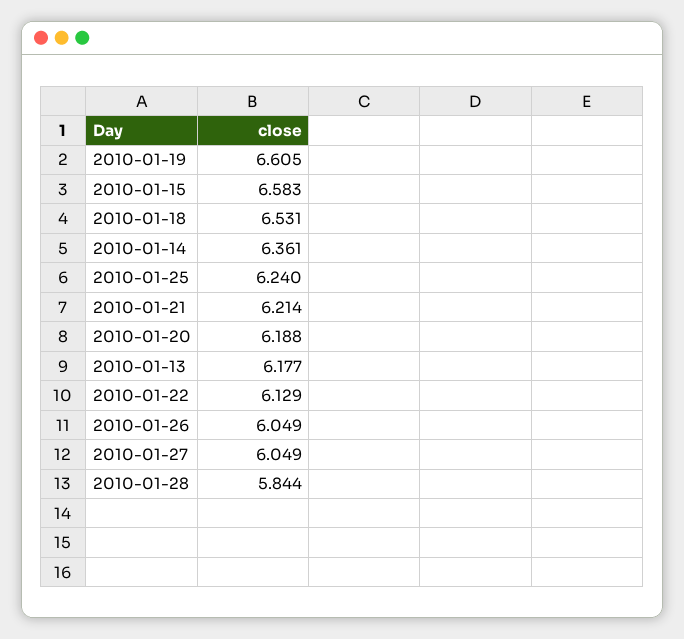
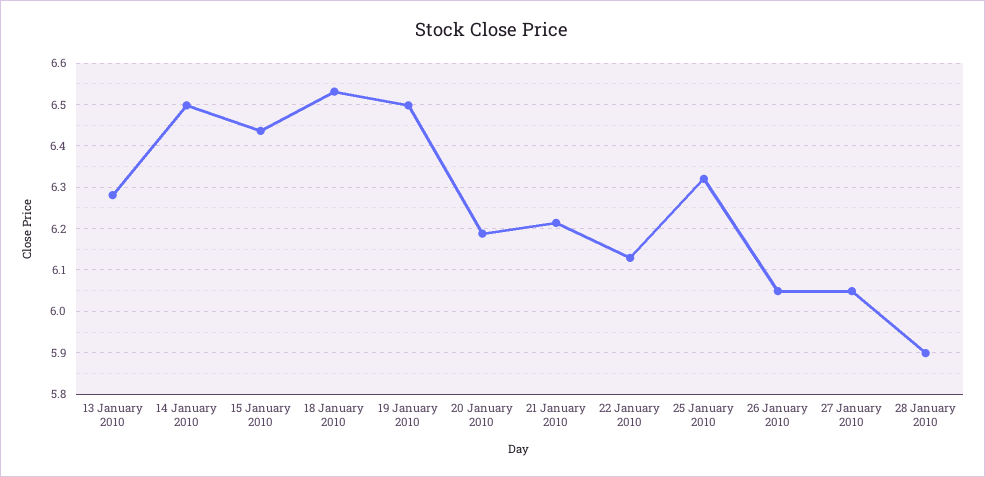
  {
-   "2010-01-19": 6.605,
+   "2010-01-19": 6.5,
-   "2010-01-15": 6.583,
+   "2010-01-15": 6.44,
    "2010-01-18": 6.531,
-   "2010-01-14": 6.361,
+   "2010-01-14": 6.5,
-   "2010-01-25": 6.24,
+   "2010-01-25": 6.32,
    "2010-01-21": 6.214,
    "2010-01-20": 6.188,
-   "2010-01-13": 6.177,
+   "2010-01-13": 6.28,
    "2010-01-22": 6.129,
    "2010-01-26": 6.049,
    "2010-01-27": 6.049,
-   "2010-01-28": 5.844
+   "2010-01-28": 5.9
  }

